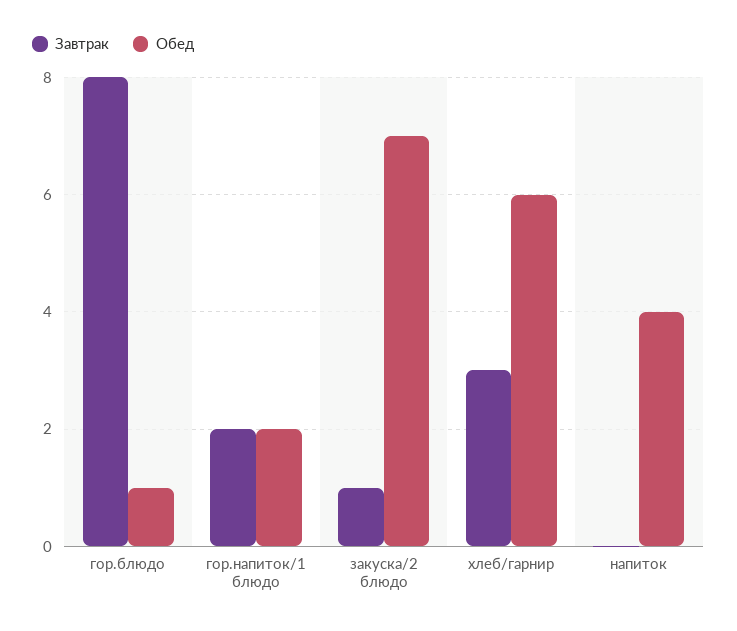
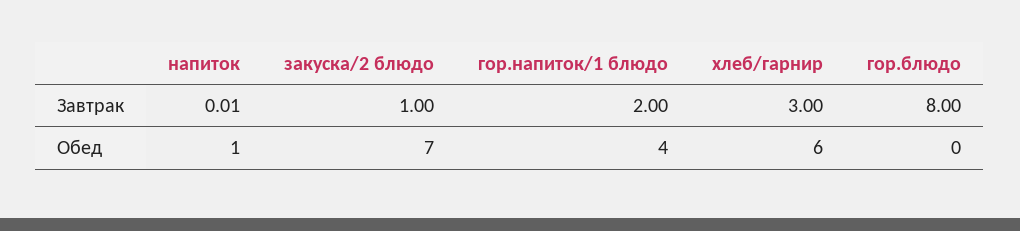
  {
    "Завтрак": {
      "гор.блюдо": 8,
      "гор.напиток/1 блюдо": 2,
      "закуска/2 блюдо": 1,
      "хлеб/гарнир": 3,
      "напиток": 0.01
    },
    "Обед": {
-     "гор.блюдо": 1,
+     "гор.блюдо": 0,
-     "гор.напиток/1 блюдо": 2,
+     "гор.напиток/1 блюдо": 4,
      "закуска/2 блюдо": 7,
      "хлеб/гарнир": 6,
-     "напиток": 4
+     "напиток": 1
    }
  }

